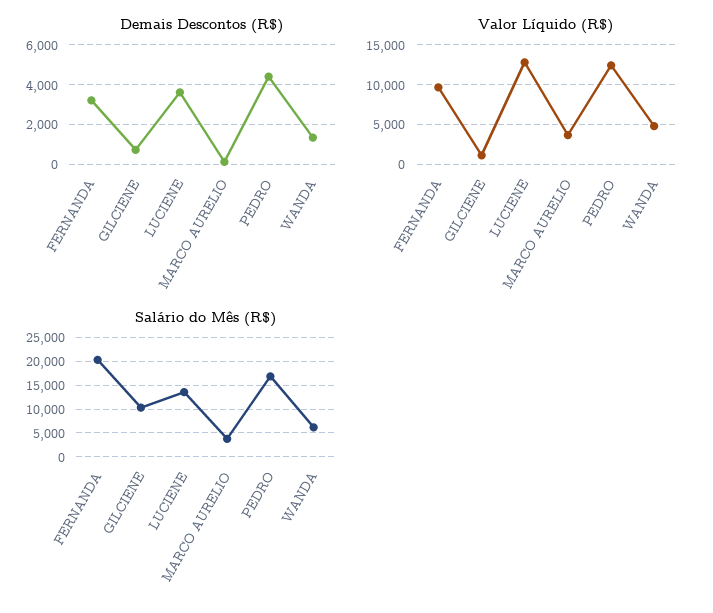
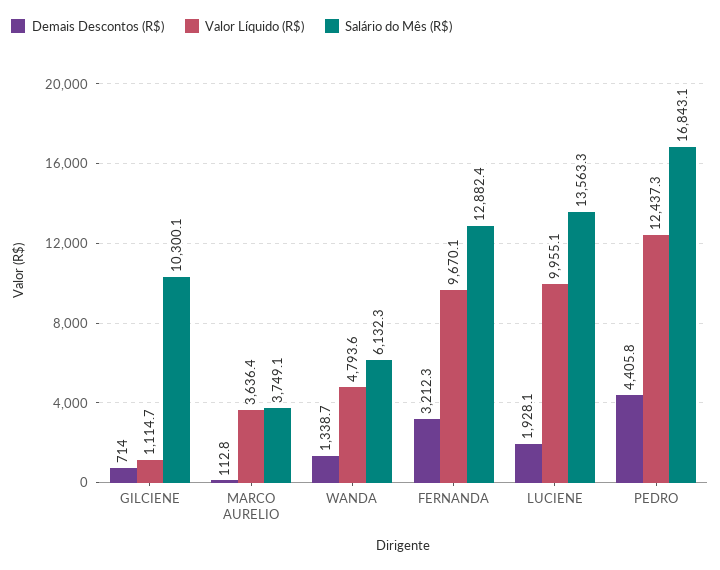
  {
    "Demais Descontos (R$)": {
      "FERNANDA": 3212.3,
      "GILCIENE": 714,
-     "LUCIENE": 3500,
+     "LUCIENE": 1928.1,
      "MARCO AURELIO": 112.8,
      "PEDRO": 4405.8,
      "WANDA": 1338.7
    },
    "Valor Líquido (R$)": {
      "FERNANDA": 9670.1,
      "GILCIENE": 1114.7,
-     "LUCIENE": 13000,
+     "LUCIENE": 9955.1,
      "MARCO AURELIO": 3636.4,
      "PEDRO": 12437.3,
      "WANDA": 4793.6
    },
    "Salário do Mês (R$)": {
-     "FERNANDA": 20000,
+     "FERNANDA": 12882.4,
      "GILCIENE": 10300.1,
      "LUCIENE": 13563.3,
      "MARCO AURELIO": 3749.1,
      "PEDRO": 16843.1,
      "WANDA": 6132.3
    }
  }

